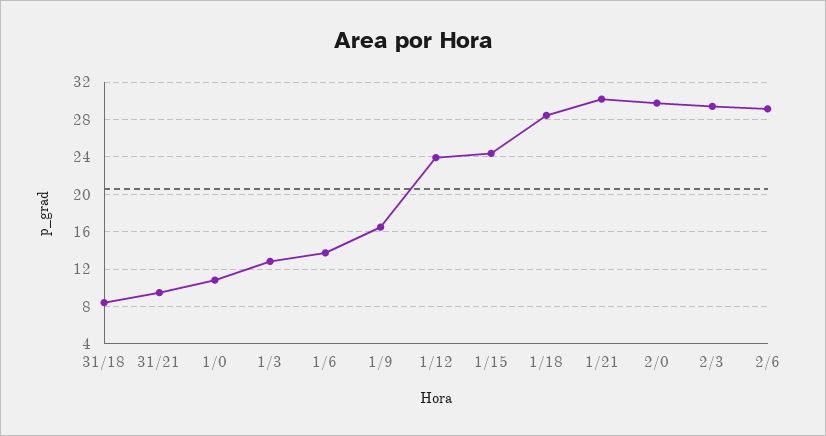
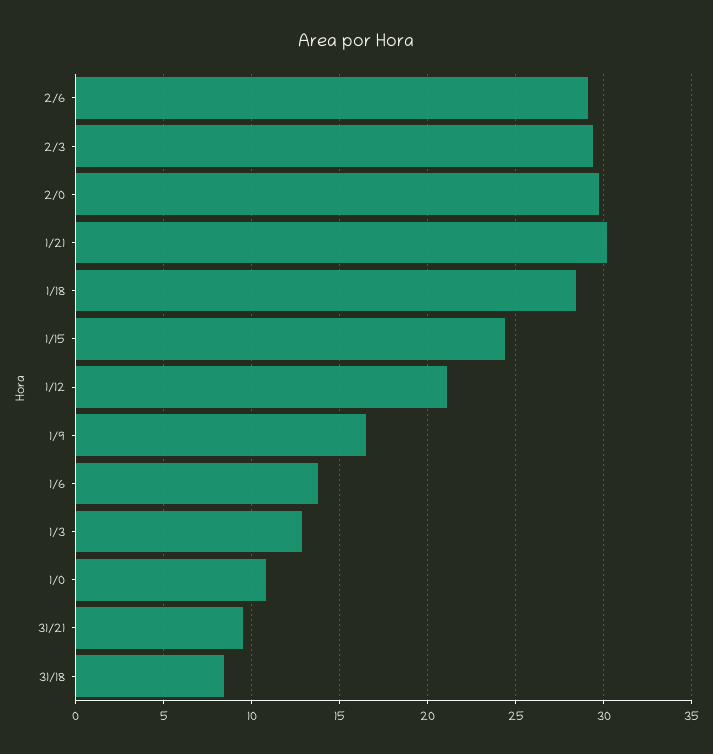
  {
    "31/18": 8.5,
    "31/21": 9.5,
    "1/0": 11,
    "1/3": 13,
    "1/6": 13.5,
    "1/9": 16.5,
-   "1/12": 24,
+   "1/12": 21,
    "1/15": 24.5,
    "1/18": 28.5,
    "1/21": 30,
    "2/0": 30,
    "2/3": 29.5,
    "2/6": 29
  }

